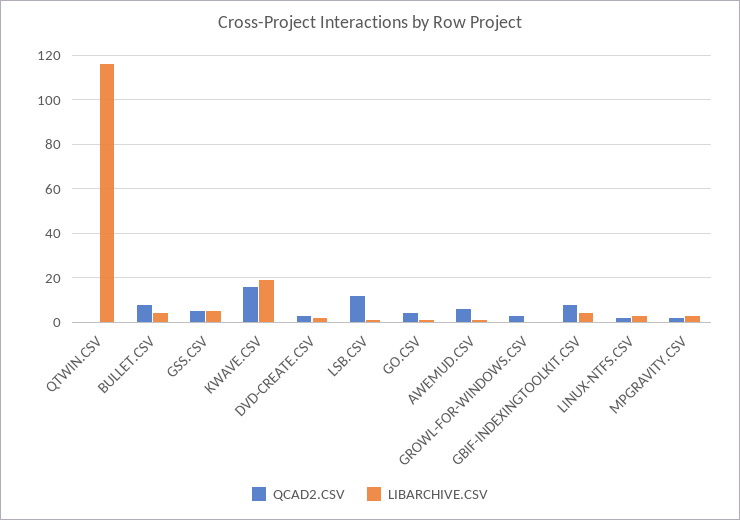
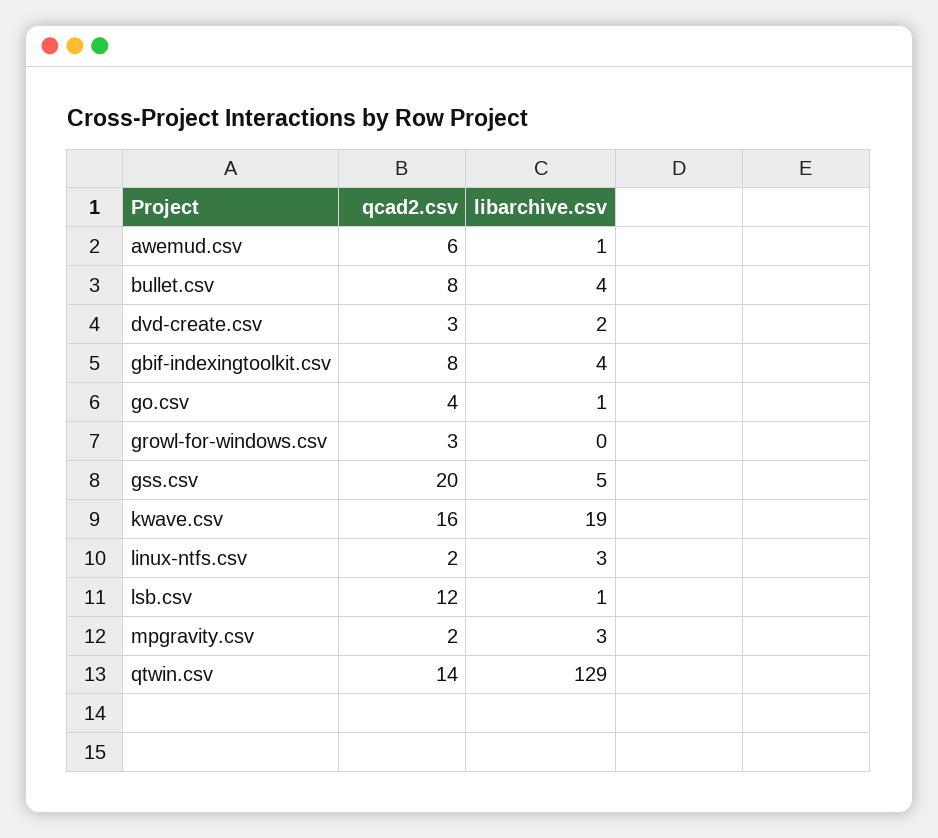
  {
    "QCAD2.CSV": {
-     "QTWIN.CSV": 0,
+     "QTWIN.CSV": 14,
      "BULLET.CSV": 8,
-     "GSS.CSV": 5,
+     "GSS.CSV": 20,
      "KWAVE.CSV": 16,
      "DVD-CREATE.CSV": 3,
      "LSB.CSV": 12,
      "GO.CSV": 4,
      "AWEMUD.CSV": 6,
      "GROWL-FOR-WINDOWS.CSV": 3,
      "GBIF-INDEXINGTOOLKIT.CSV": 8,
      "LINUX-NTFS.CSV": 2,
      "MPGRAVITY.CSV": 2
    },
    "LIBARCHIVE.CSV": {
-     "QTWIN.CSV": 115,
+     "QTWIN.CSV": 129,
      "BULLET.CSV": 4,
      "GSS.CSV": 5,
      "KWAVE.CSV": 19,
      "DVD-CREATE.CSV": 2,
      "LSB.CSV": 1,
      "GO.CSV": 1,
      "AWEMUD.CSV": 1,
      "GROWL-FOR-WINDOWS.CSV": 0,
      "GBIF-INDEXINGTOOLKIT.CSV": 4,
      "LINUX-NTFS.CSV": 3,
      "MPGRAVITY.CSV": 3
    }
  }

